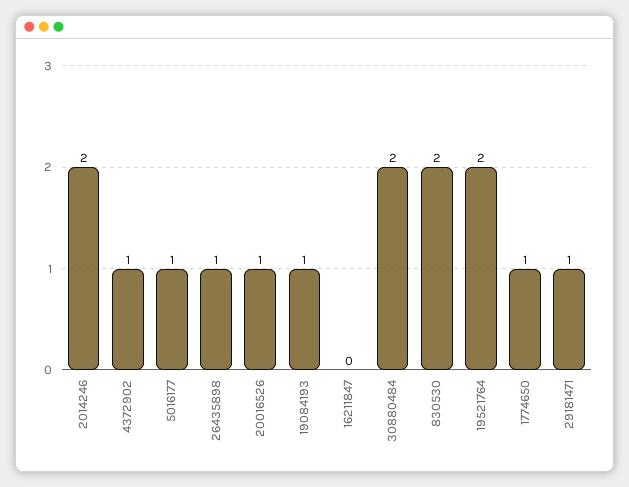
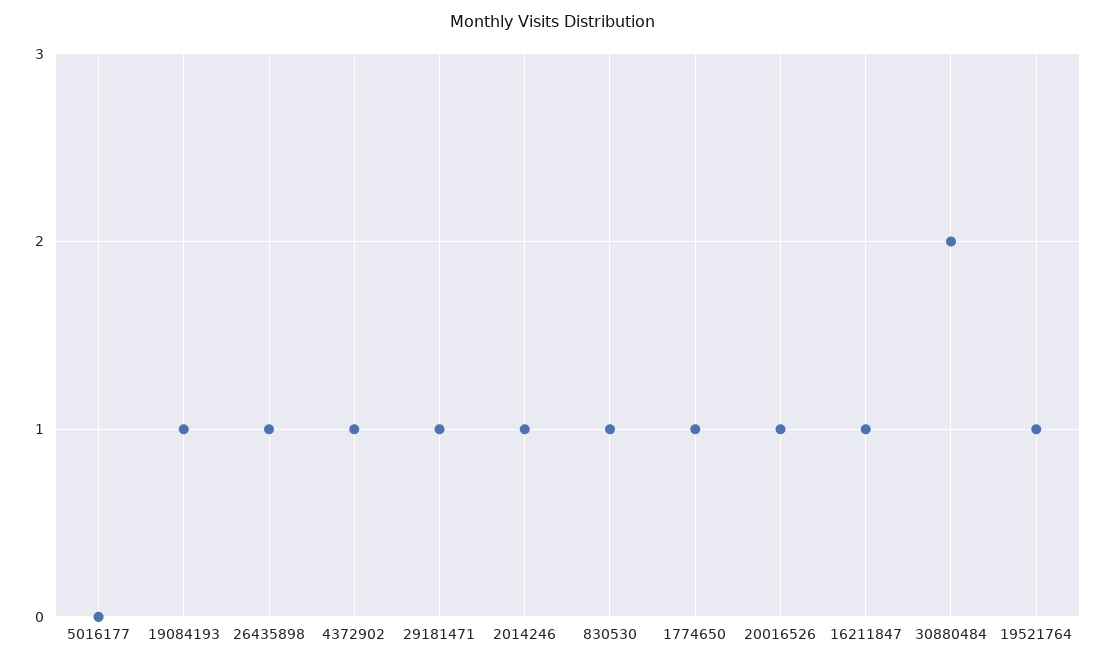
  {
-   "2014246": 2,
+   "2014246": 1,
    "4372902": 1,
-   "5016177": 1,
+   "5016177": 0,
    "26435898": 1,
    "20016526": 1,
    "19084193": 1,
-   "16211847": 0,
+   "16211847": 1,
    "30880484": 2,
-   "830530": 2,
+   "830530": 1,
-   "19521764": 2,
+   "19521764": 1,
    "1774650": 1,
    "29181471": 1
  }

